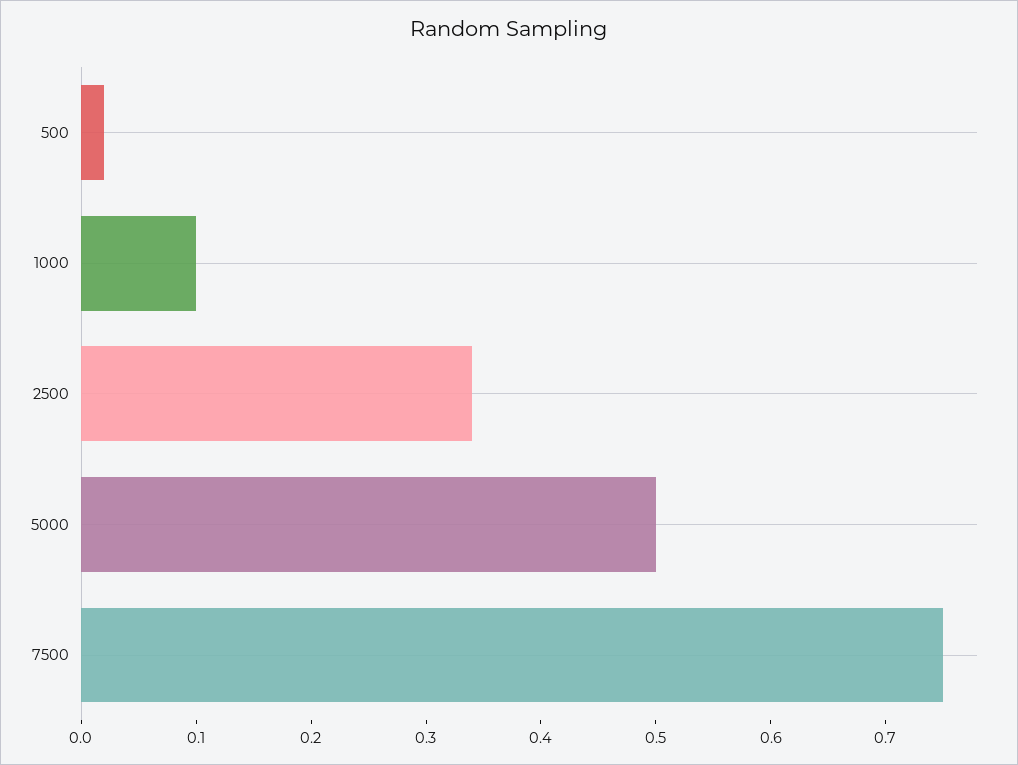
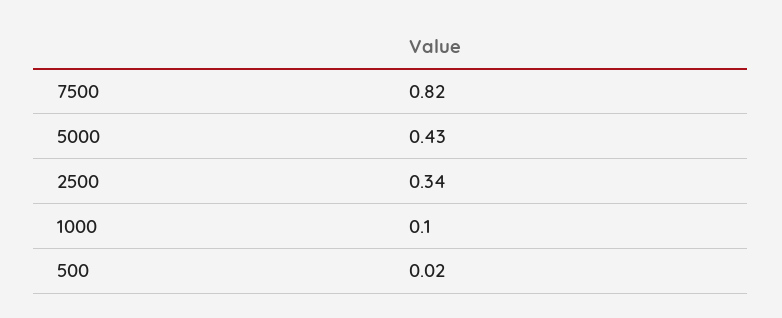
  {
    "500": 0.02,
    "1000": 0.1,
    "2500": 0.34,
-   "5000": 0.5,
+   "5000": 0.43,
-   "7500": 0.75
+   "7500": 0.82
  }

